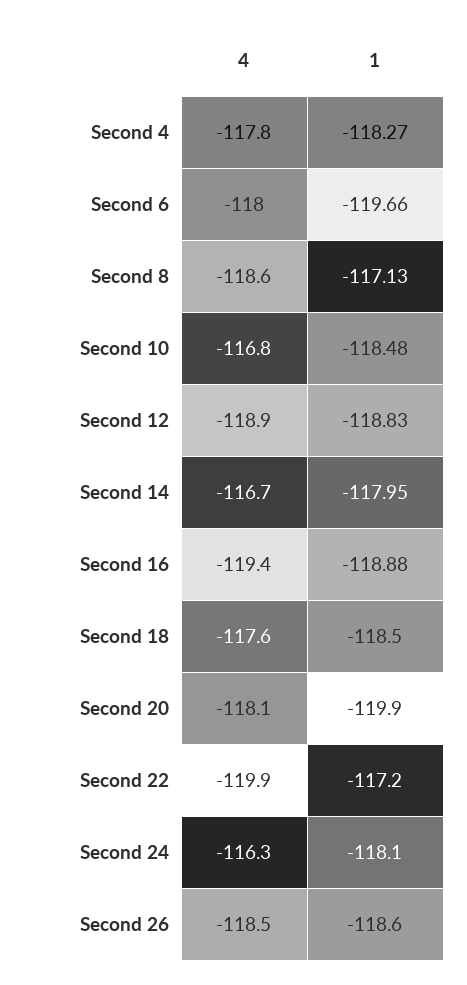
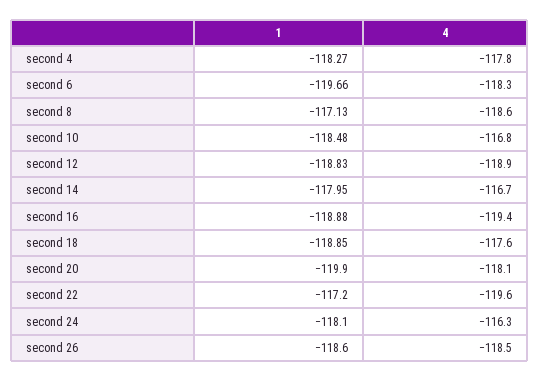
  {
    "4": {
      "Second 4": -117.8,
-     "Second 6": -118,
+     "Second 6": -118.3,
      "Second 8": -118.6,
      "Second 10": -116.8,
      "Second 12": -118.9,
      "Second 14": -116.7,
      "Second 16": -119.4,
      "Second 18": -117.6,
      "Second 20": -118.1,
-     "Second 22": -119.9,
+     "Second 22": -119.6,
      "Second 24": -116.3,
      "Second 26": -118.5
    },
    "1": {
      "Second 4": -118.27,
      "Second 6": -119.66,
      "Second 8": -117.13,
      "Second 10": -118.48,
      "Second 12": -118.83,
      "Second 14": -117.95,
      "Second 16": -118.88,
-     "Second 18": -118.5,
+     "Second 18": -118.85,
      "Second 20": -119.9,
      "Second 22": -117.2,
      "Second 24": -118.1,
      "Second 26": -118.6
    }
  }

